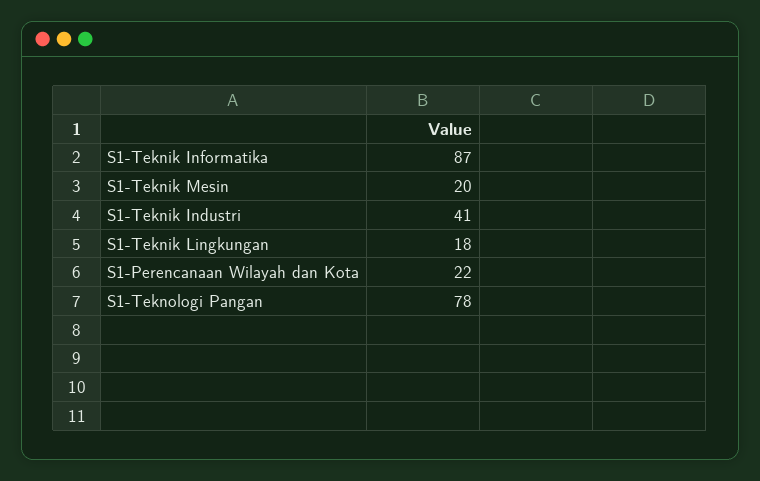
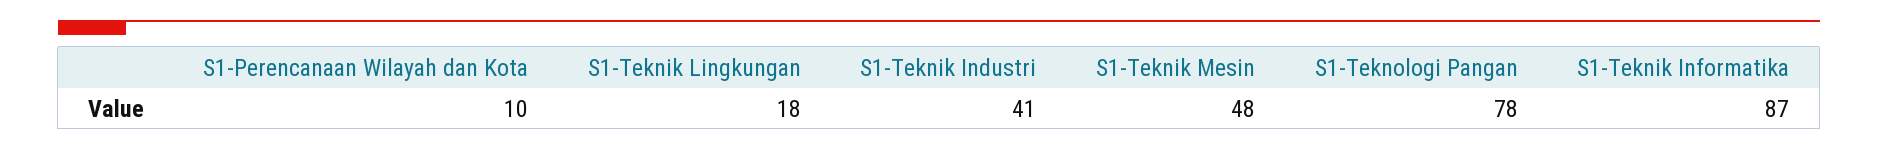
  {
    "S1-Teknik Informatika": 87,
-   "S1-Teknik Mesin": 20,
+   "S1-Teknik Mesin": 48,
    "S1-Teknik Industri": 41,
    "S1-Teknik Lingkungan": 18,
-   "S1-Perencanaan Wilayah dan Kota": 22,
+   "S1-Perencanaan Wilayah dan Kota": 10,
    "S1-Teknologi Pangan": 78
  }

